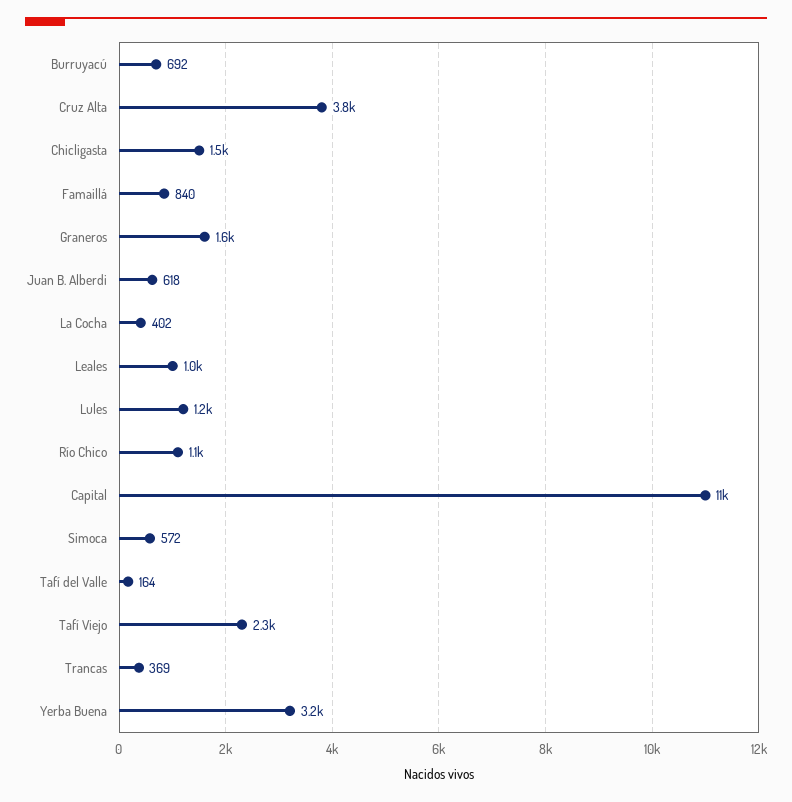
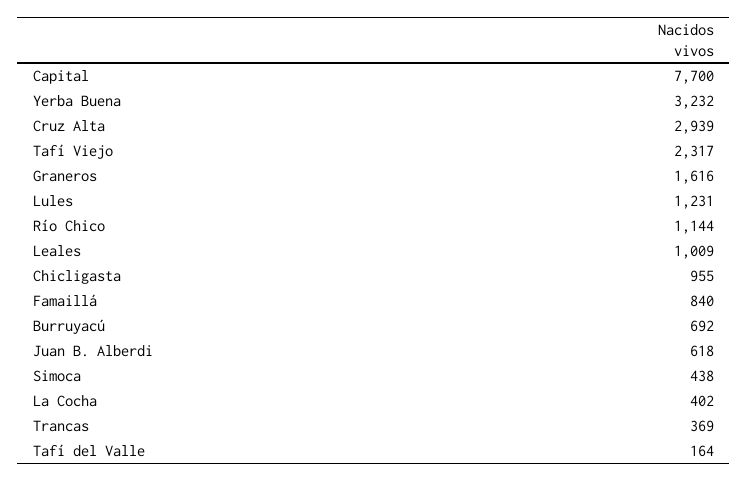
  {
    "Burruyacú": 692,
-   "Cruz Alta": 3800,
+   "Cruz Alta": 2939,
-   "Chicligasta": 1500,
+   "Chicligasta": 955,
    "Famaillá": 840,
    "Graneros": 1616,
    "Juan B. Alberdi": 618,
    "La Cocha": 402,
    "Leales": 1009,
    "Lules": 1231,
    "Río Chico": 1144,
-   "Capital": 11000,
+   "Capital": 7700,
-   "Simoca": 572,
+   "Simoca": 438,
    "Tafí del Valle": 164,
    "Tafí Viejo": 2317,
    "Trancas": 369,
    "Yerba Buena": 3232
  }

